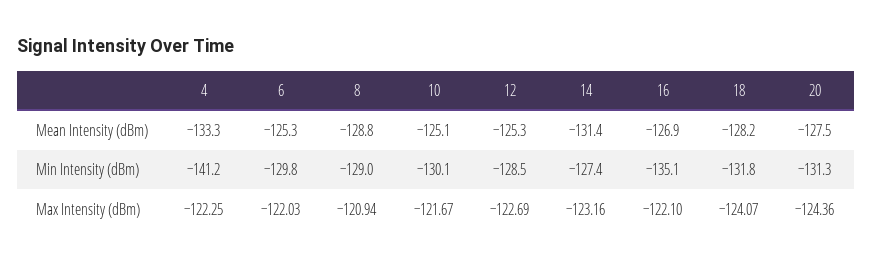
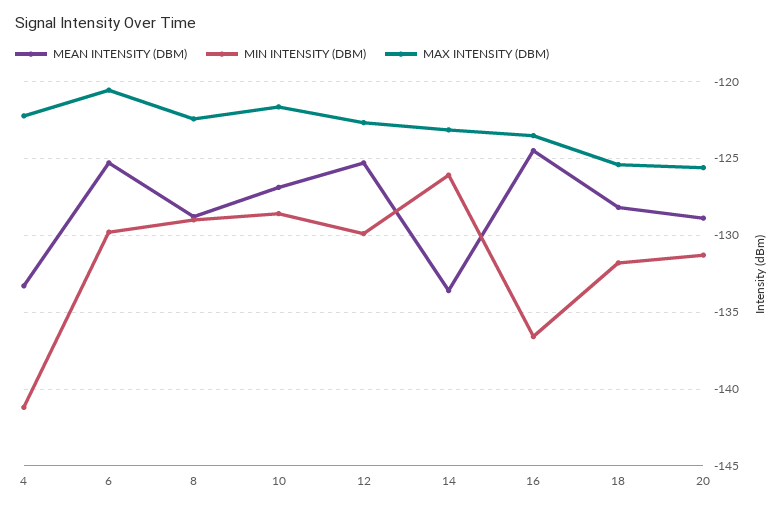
  {
    "Mean Intensity (dBm)": {
      "4": -133.3,
      "6": -125.3,
      "8": -128.8,
-     "10": -125.1,
+     "10": -127,
      "12": -125.3,
-     "14": -131.4,
+     "14": -133.5,
-     "16": -126.9,
+     "16": -124.5,
      "18": -128.2,
-     "20": -127.5
+     "20": -129
    },
    "Min Intensity (dBm)": {
      "4": -141.2,
      "6": -129.8,
      "8": -129,
-     "10": -130.1,
+     "10": -128.5,
-     "12": -128.5,
+     "12": -130,
-     "14": -127.4,
+     "14": -126,
-     "16": -135.1,
+     "16": -136.5,
      "18": -131.8,
      "20": -131.3
    },
    "Max Intensity (dBm)": {
      "4": -122.25,
-     "6": -122.03,
+     "6": -120.5,
-     "8": -120.94,
+     "8": -122.5,
      "10": -121.67,
      "12": -122.69,
      "14": -123.16,
-     "16": -122.1,
+     "16": -123.5,
-     "18": -124.07,
+     "18": -125.5,
-     "20": -124.36
+     "20": -125.5
    }
  }

